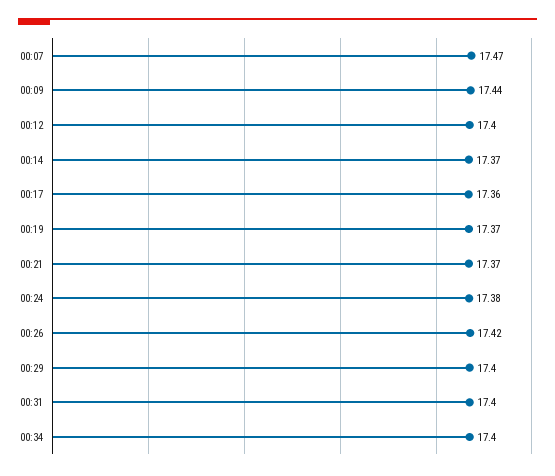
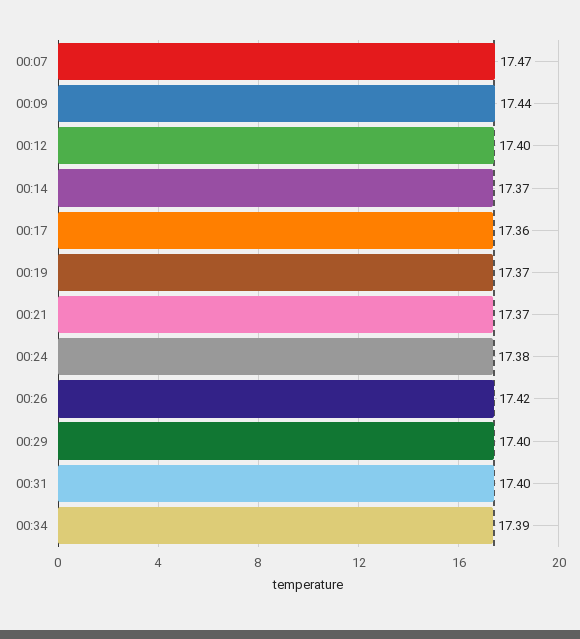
  {
    "00:07": 17.47,
    "00:09": 17.44,
    "00:12": 17.4,
    "00:14": 17.37,
    "00:17": 17.36,
    "00:19": 17.37,
    "00:21": 17.37,
    "00:24": 17.38,
    "00:26": 17.42,
    "00:29": 17.4,
    "00:31": 17.4,
-   "00:34": 17.4
+   "00:34": 17.39
  }

